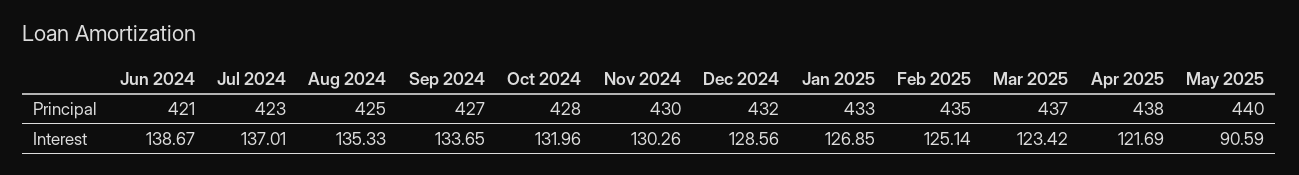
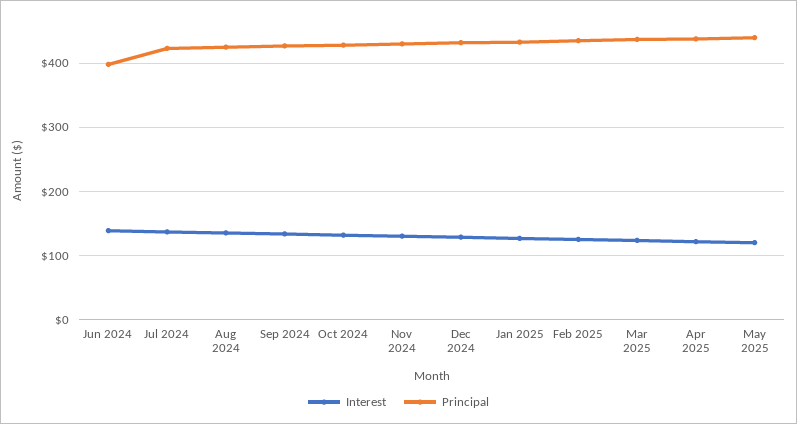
  {
    "Principal": {
-     "Jun 2024": 421,
+     "Jun 2024": 400,
      "Jul 2024": 423,
      "Aug 2024": 425,
      "Sep 2024": 427,
      "Oct 2024": 428,
      "Nov 2024": 430,
      "Dec 2024": 432,
      "Jan 2025": 433,
      "Feb 2025": 435,
      "Mar 2025": 437,
      "Apr 2025": 438,
      "May 2025": 440
    },
    "Interest": {
      "Jun 2024": 138.67,
      "Jul 2024": 137.01,
      "Aug 2024": 135.33,
      "Sep 2024": 133.65,
      "Oct 2024": 131.96,
      "Nov 2024": 130.26,
      "Dec 2024": 128.56,
      "Jan 2025": 126.85,
      "Feb 2025": 125.14,
      "Mar 2025": 123.42,
      "Apr 2025": 121.69,
-     "May 2025": 90.59
+     "May 2025": 120
    }
  }

